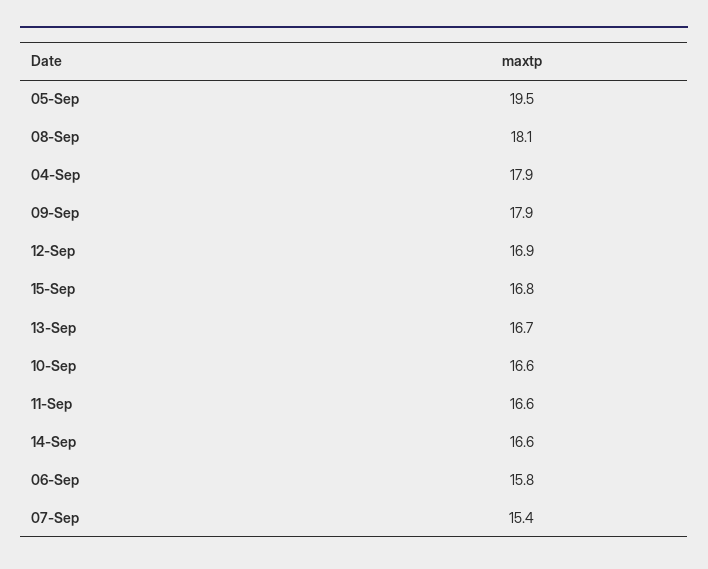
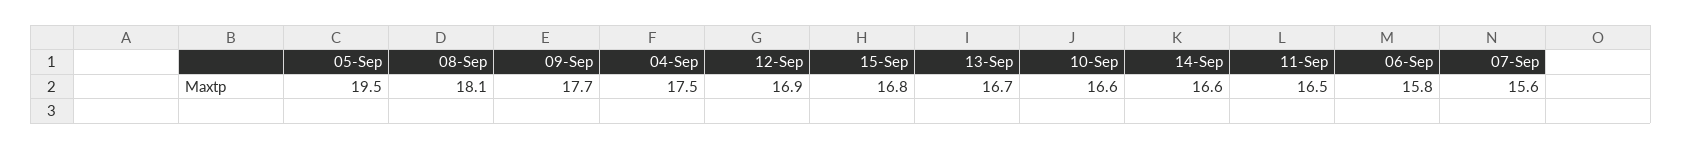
  {
    "05-Sep": 19.5,
    "08-Sep": 18.1,
-   "04-Sep": 17.9,
+   "04-Sep": 17.5,
-   "09-Sep": 17.9,
+   "09-Sep": 17.7,
    "12-Sep": 16.9,
    "15-Sep": 16.8,
    "13-Sep": 16.7,
    "10-Sep": 16.6,
-   "11-Sep": 16.6,
+   "11-Sep": 16.5,
    "14-Sep": 16.6,
    "06-Sep": 15.8,
-   "07-Sep": 15.4
+   "07-Sep": 15.6
  }

